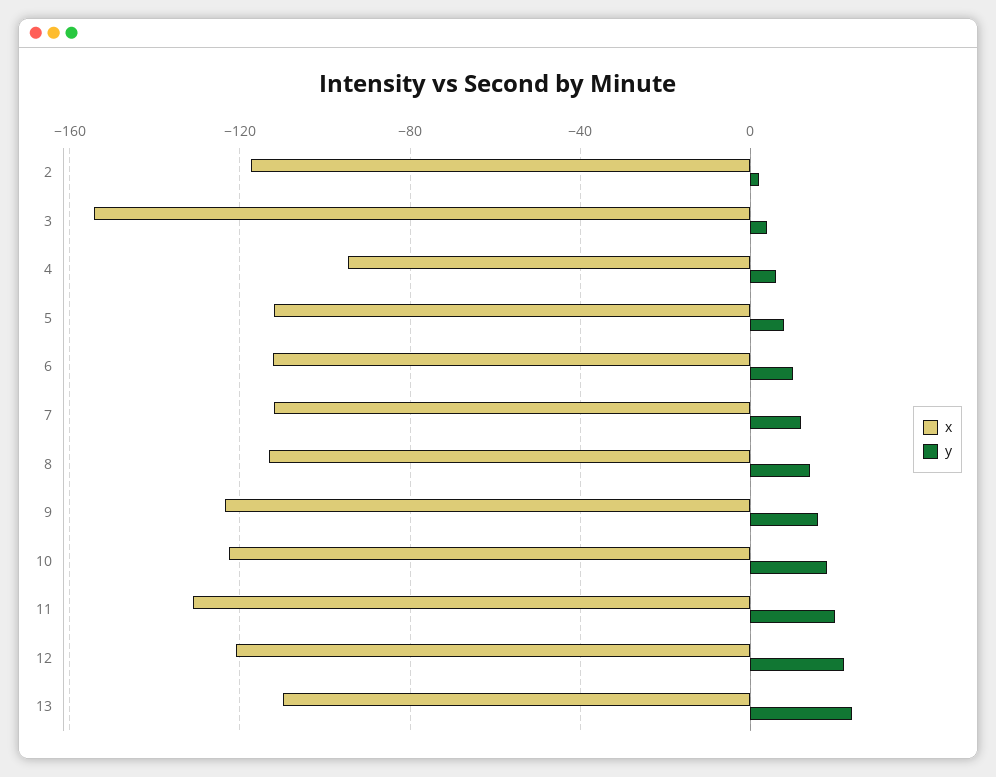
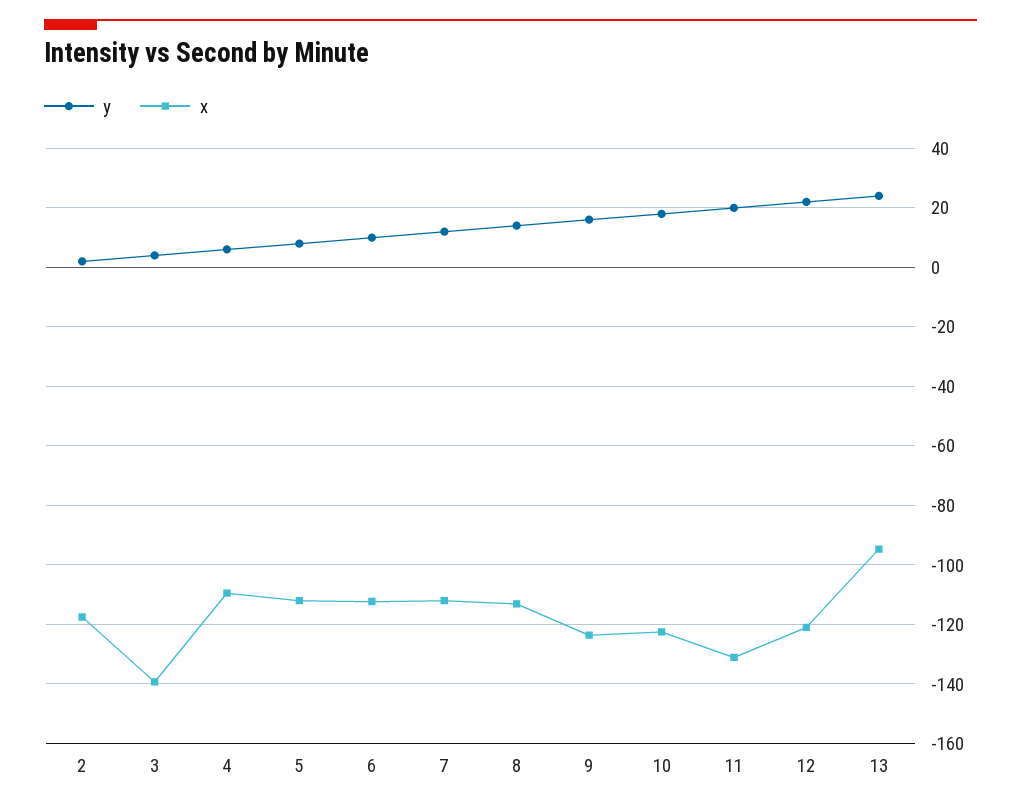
  {
    "x": {
      "2": -117.5,
-     "3": -155,
+     "3": -140,
-     "4": -95,
+     "4": -110,
      "5": -112.5,
      "6": -112.5,
      "7": -112.5,
      "8": -112.5,
      "9": -122.5,
      "10": -122.5,
      "11": -130,
      "12": -120,
-     "13": -110
+     "13": -95
    },
    "y": {
      "2": 2.5,
      "3": 5,
      "4": 5,
      "5": 7.5,
      "6": 10,
      "7": 12.5,
      "8": 15,
      "9": 15,
      "10": 17.5,
      "11": 20,
      "12": 22.5,
      "13": 25
    }
  }

